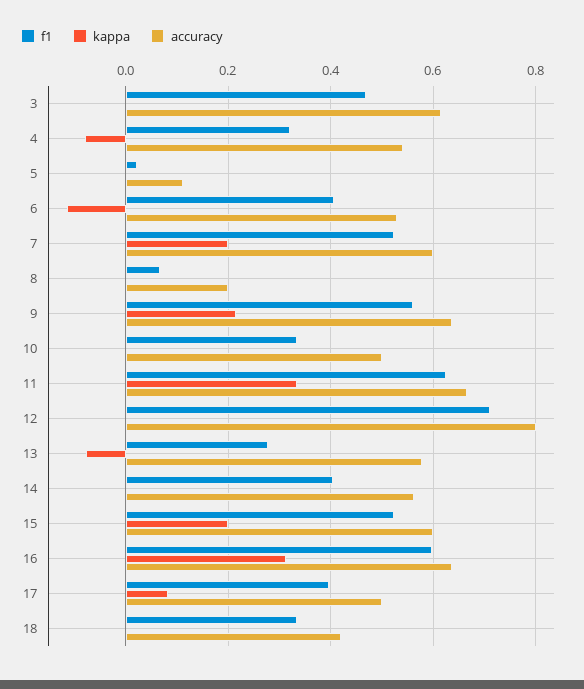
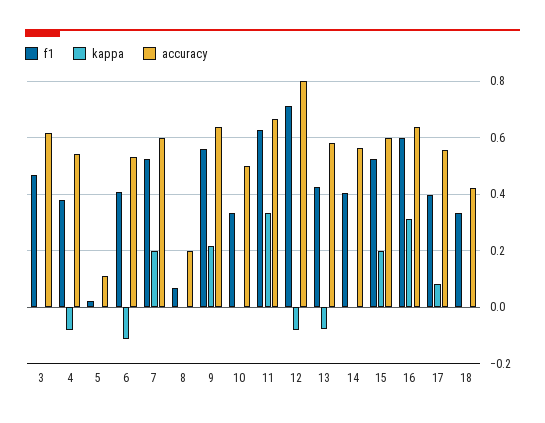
  {
    "f1": {
      "3": 0.46,
-     "4": 0.32,
+     "4": 0.375,
      "5": 0.02,
      "6": 0.4,
      "7": 0.52,
      "8": 0.06,
      "9": 0.56,
      "10": 0.34,
      "11": 0.62,
      "12": 0.72,
-     "13": 0.28,
+     "13": 0.425,
      "14": 0.4,
      "15": 0.52,
      "16": 0.6,
      "17": 0.4,
      "18": 0.34
    },
    "kappa": {
      "3": 0,
      "4": -0.08,
      "5": 0,
      "6": -0.12,
      "7": 0.2,
      "8": 0,
      "9": 0.22,
      "10": 0,
      "11": 0.34,
-     "12": 0,
+     "12": -0.075,
      "13": -0.08,
      "14": 0,
      "15": 0.2,
      "16": 0.32,
      "17": 0.08,
      "18": 0
    },
    "accuracy": {
      "3": 0.62,
      "4": 0.54,
      "5": 0.12,
      "6": 0.52,
      "7": 0.6,
      "8": 0.2,
      "9": 0.64,
      "10": 0.5,
      "11": 0.66,
      "12": 0.8,
      "13": 0.58,
      "14": 0.56,
      "15": 0.6,
      "16": 0.64,
-     "17": 0.5,
+     "17": 0.55,
      "18": 0.42
    }
  }

